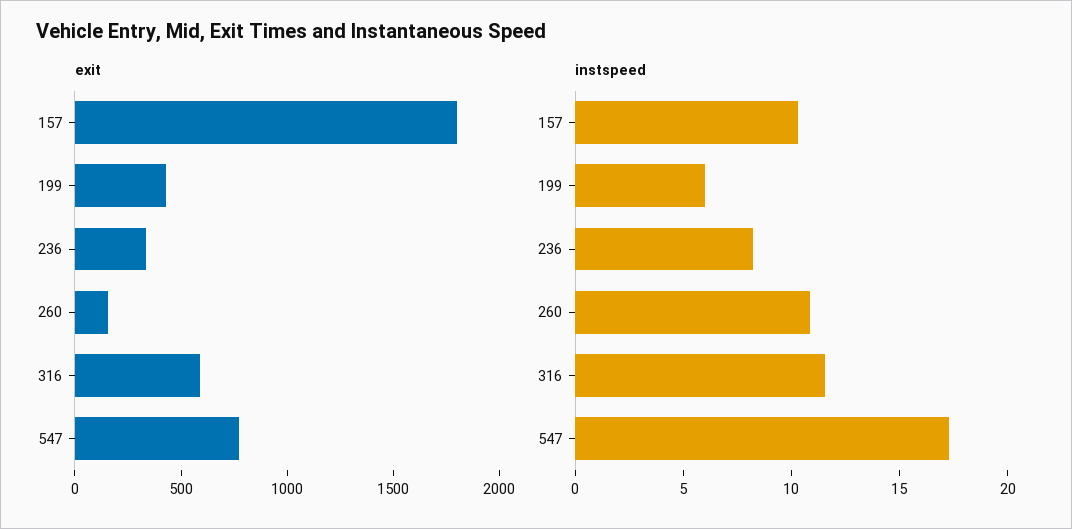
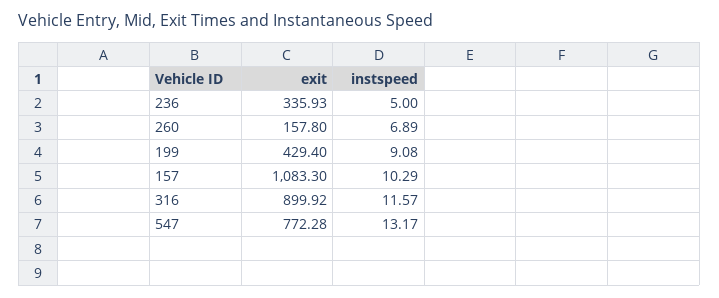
  {
    "exit": {
-     "157": 1800,
+     "157": 1083.3,
      "199": 429.4,
      "236": 335.93,
      "260": 157.8,
-     "316": 600,
+     "316": 899.92,
      "547": 772.28
    },
    "instspeed": {
      "157": 10.29,
-     "199": 6,
+     "199": 9.08,
-     "236": 8,
+     "236": 5,
-     "260": 11,
+     "260": 6.89,
      "316": 11.57,
-     "547": 17
+     "547": 13.17
    }
  }

